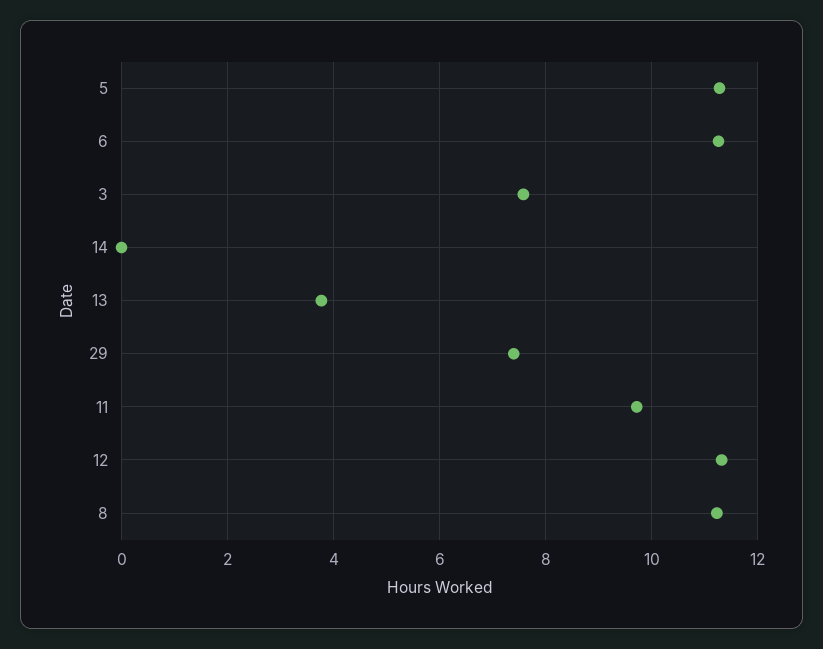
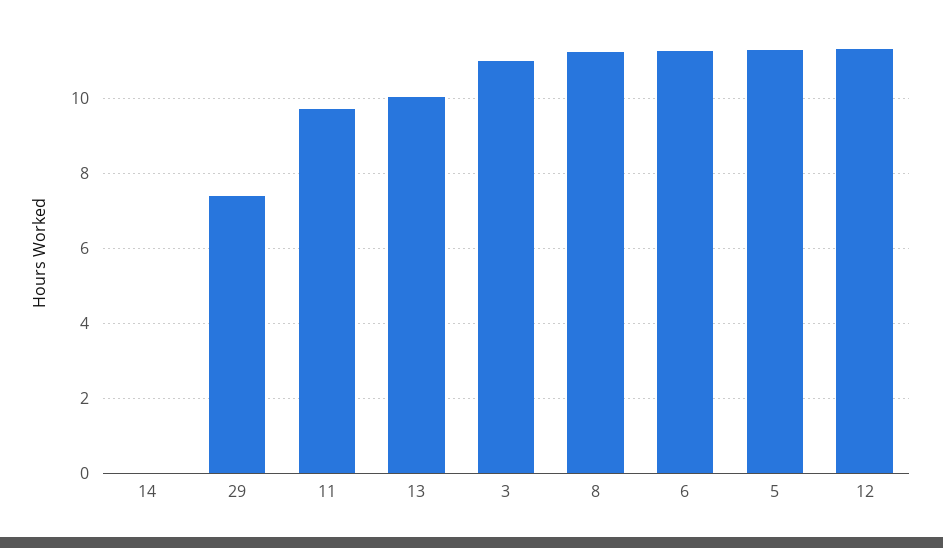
  {
    "5": 11.2,
    "6": 11.2,
-   "3": 7.6,
+   "3": 11,
    "14": 0,
-   "13": 3.8,
+   "13": 10,
    "29": 7.4,
    "11": 9.8,
    "12": 11.4,
    "8": 11.2
  }

